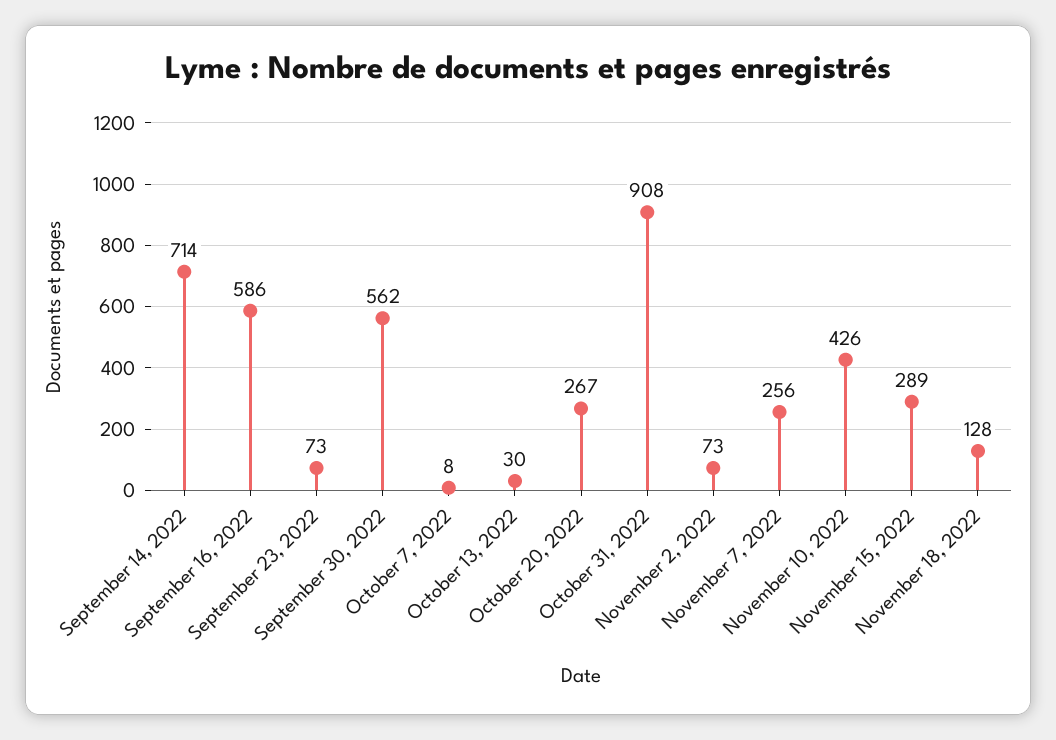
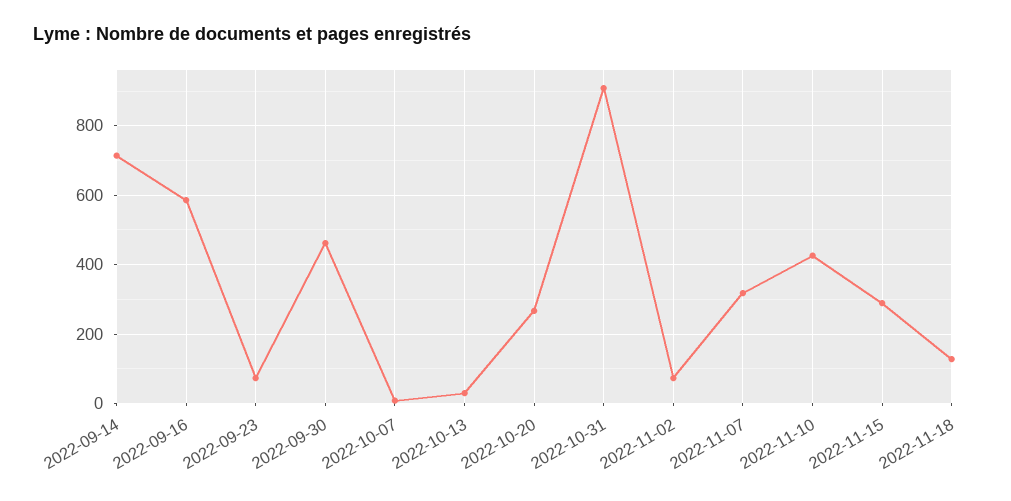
  {
    "September 14, 2022": 714,
    "September 16, 2022": 586,
    "September 23, 2022": 73,
-   "September 30, 2022": 562,
+   "September 30, 2022": 460,
    "October 7, 2022": 8,
    "October 13, 2022": 30,
    "October 20, 2022": 267,
    "October 31, 2022": 908,
    "November 2, 2022": 73,
-   "November 7, 2022": 256,
+   "November 7, 2022": 320,
    "November 10, 2022": 426,
    "November 15, 2022": 289,
    "November 18, 2022": 128
  }

